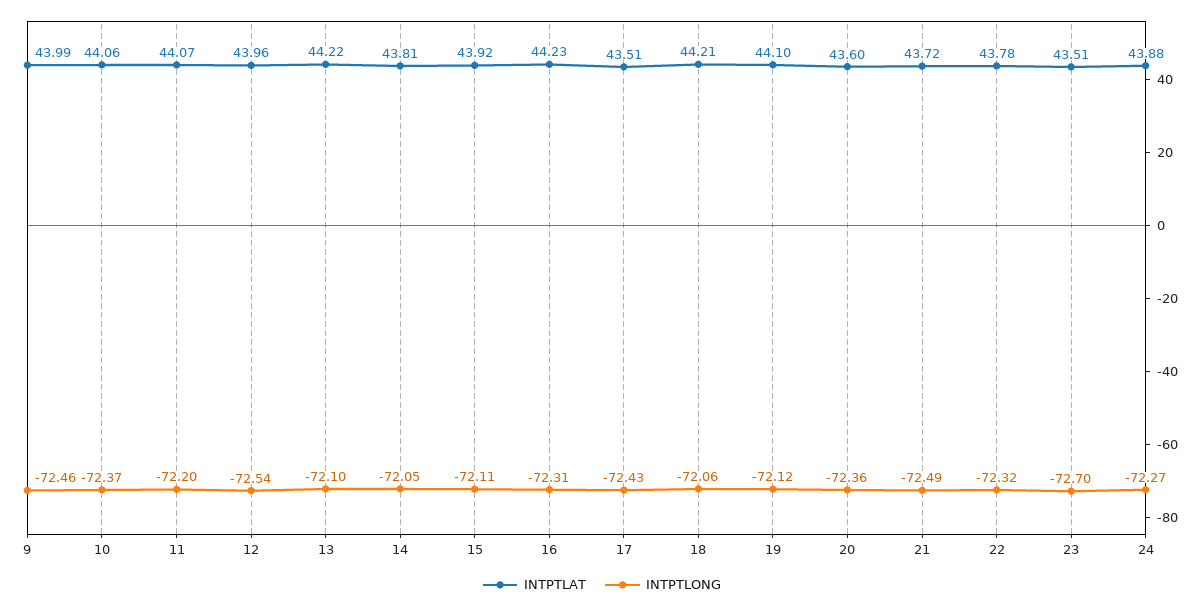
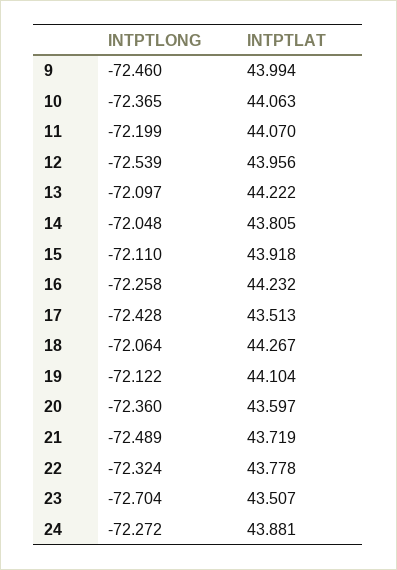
  {
    "INTPTLAT": {
      "9": 43.994,
      "10": 44.063,
      "11": 44.07,
      "12": 43.956,
      "13": 44.222,
      "14": 43.805,
      "15": 43.918,
      "16": 44.232,
      "17": 43.513,
-     "18": 44.21,
+     "18": 44.267,
      "19": 44.104,
      "20": 43.597,
      "21": 43.719,
      "22": 43.778,
      "23": 43.507,
      "24": 43.881
    },
    "INTPTLONG": {
      "9": -72.46,
      "10": -72.365,
      "11": -72.199,
      "12": -72.539,
      "13": -72.097,
      "14": -72.048,
      "15": -72.11,
-     "16": -72.31,
+     "16": -72.258,
      "17": -72.428,
      "18": -72.064,
      "19": -72.122,
      "20": -72.36,
      "21": -72.489,
      "22": -72.324,
      "23": -72.704,
      "24": -72.272
    }
  }

